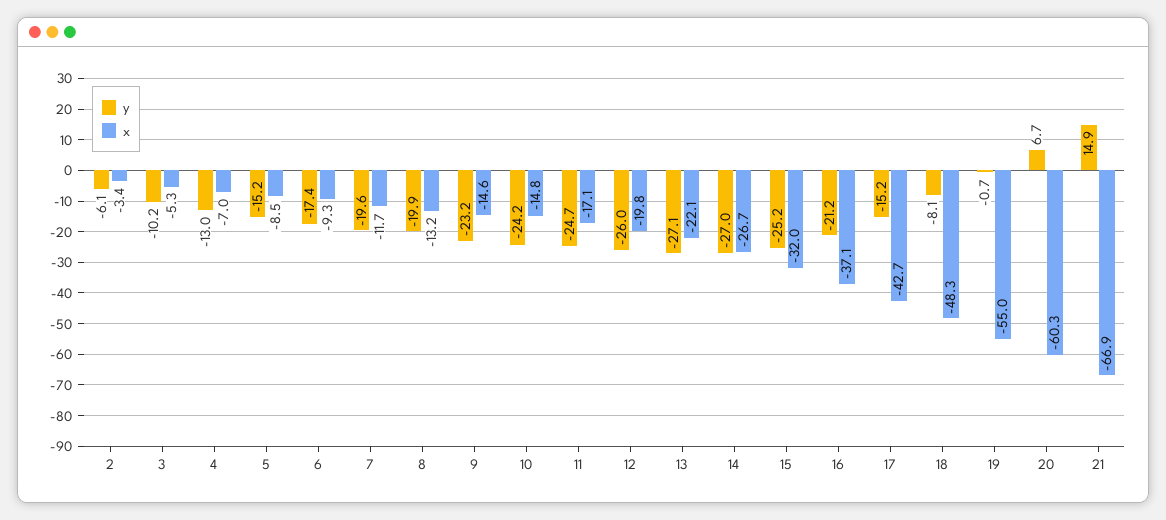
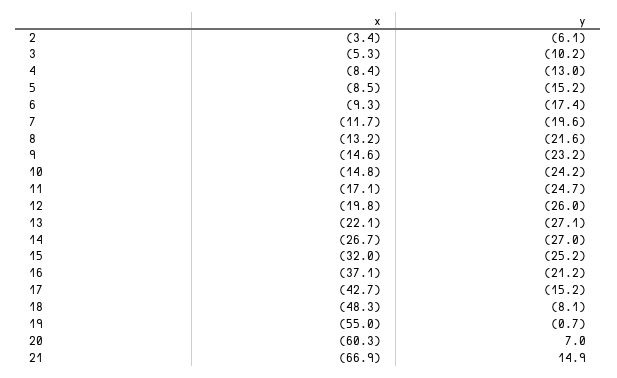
  {
    "y": {
      "2": -6.1,
      "3": -10.2,
      "4": -13,
      "5": -15.2,
      "6": -17.4,
      "7": -19.6,
-     "8": -19.9,
+     "8": -21.6,
      "9": -23.2,
      "10": -24.2,
      "11": -24.7,
      "12": -26,
      "13": -27.1,
      "14": -27,
      "15": -25.2,
      "16": -21.2,
      "17": -15.2,
      "18": -8.1,
      "19": -0.7,
-     "20": 6.7,
+     "20": 7,
      "21": 14.9
    },
    "x": {
      "2": -3.4,
      "3": -5.3,
-     "4": -7,
+     "4": -8.4,
      "5": -8.5,
      "6": -9.3,
      "7": -11.7,
      "8": -13.2,
      "9": -14.6,
      "10": -14.8,
      "11": -17.1,
      "12": -19.8,
      "13": -22.1,
      "14": -26.7,
      "15": -32,
      "16": -37.1,
      "17": -42.7,
      "18": -48.3,
      "19": -55,
      "20": -60.3,
      "21": -66.9
    }
  }

